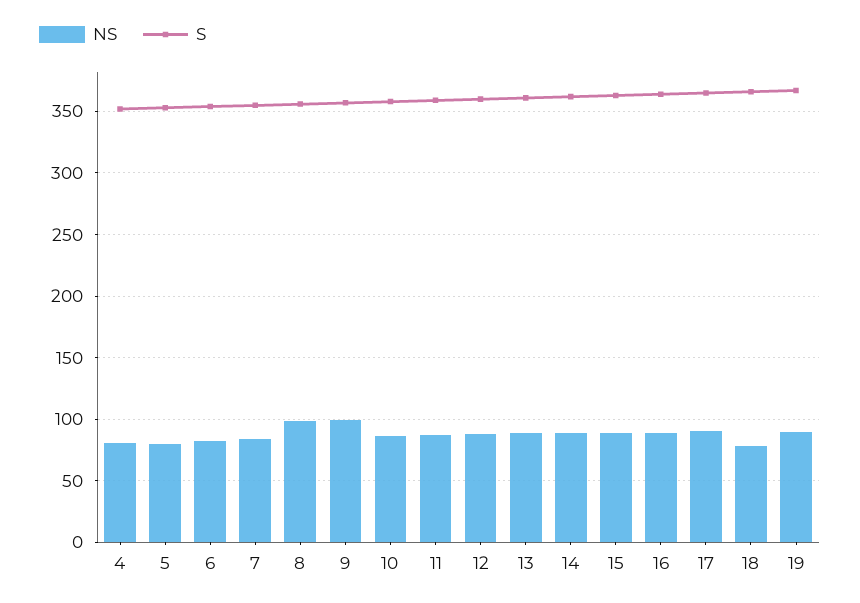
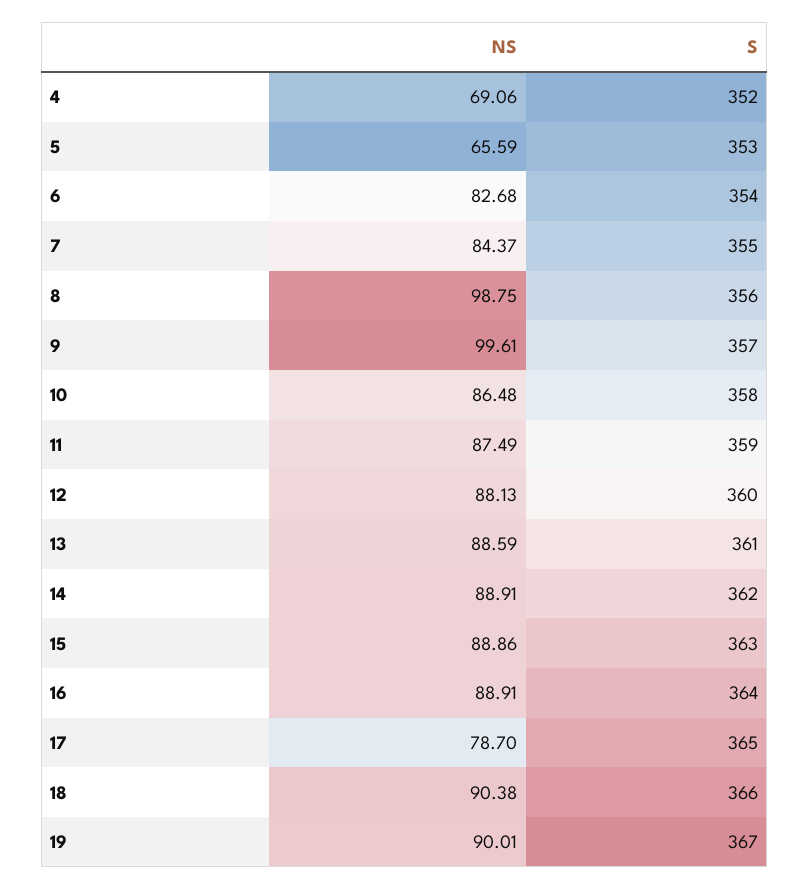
  {
    "NS": {
-     "4": 80,
+     "4": 69.06,
-     "5": 80,
+     "5": 65.59,
      "6": 82.68,
      "7": 84.37,
      "8": 98.75,
      "9": 99.61,
      "10": 86.48,
      "11": 87.49,
      "12": 88.13,
      "13": 88.59,
      "14": 88.91,
      "15": 88.86,
      "16": 88.91,
-     "17": 90,
+     "17": 78.7,
-     "18": 80,
+     "18": 90.38,
      "19": 90.01
    },
    "S": {
      "4": 352,
      "5": 353,
      "6": 354,
      "7": 355,
      "8": 356,
      "9": 357,
      "10": 358,
      "11": 359,
      "12": 360,
      "13": 361,
      "14": 362,
      "15": 363,
      "16": 364,
      "17": 365,
      "18": 366,
      "19": 367
    }
  }

